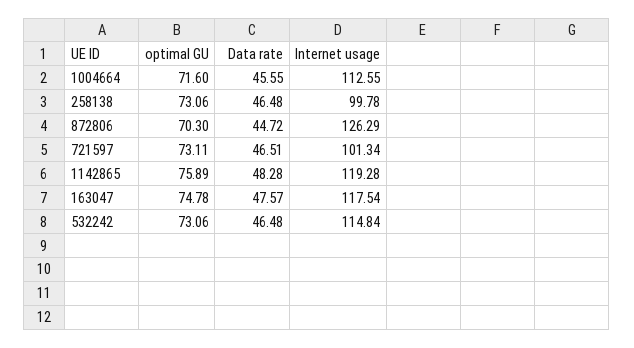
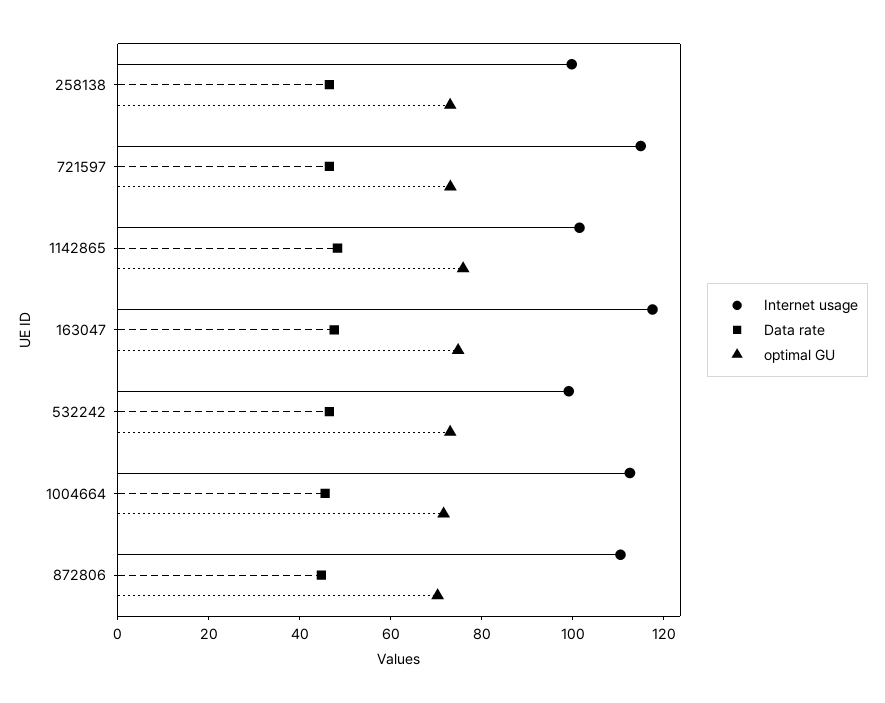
  {
    "optimal GU": {
      "1004664": 71.6,
      "258138": 73.06,
      "872806": 70.3,
      "721597": 73.11,
      "1142865": 75.89,
      "163047": 74.78,
      "532242": 73.06
    },
    "Data rate": {
      "1004664": 45.55,
      "258138": 46.48,
      "872806": 44.72,
      "721597": 46.51,
      "1142865": 48.28,
      "163047": 47.57,
      "532242": 46.48
    },
    "Internet usage": {
      "1004664": 112.55,
      "258138": 99.78,
-     "872806": 126.29,
+     "872806": 110,
-     "721597": 101.34,
+     "721597": 115,
-     "1142865": 119.28,
+     "1142865": 100,
      "163047": 117.54,
-     "532242": 114.84
+     "532242": 100
    }
  }

